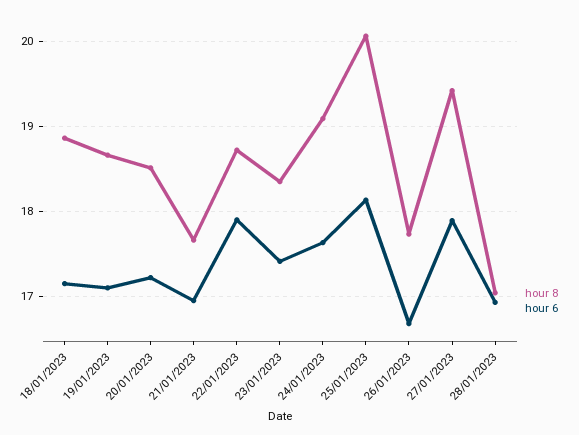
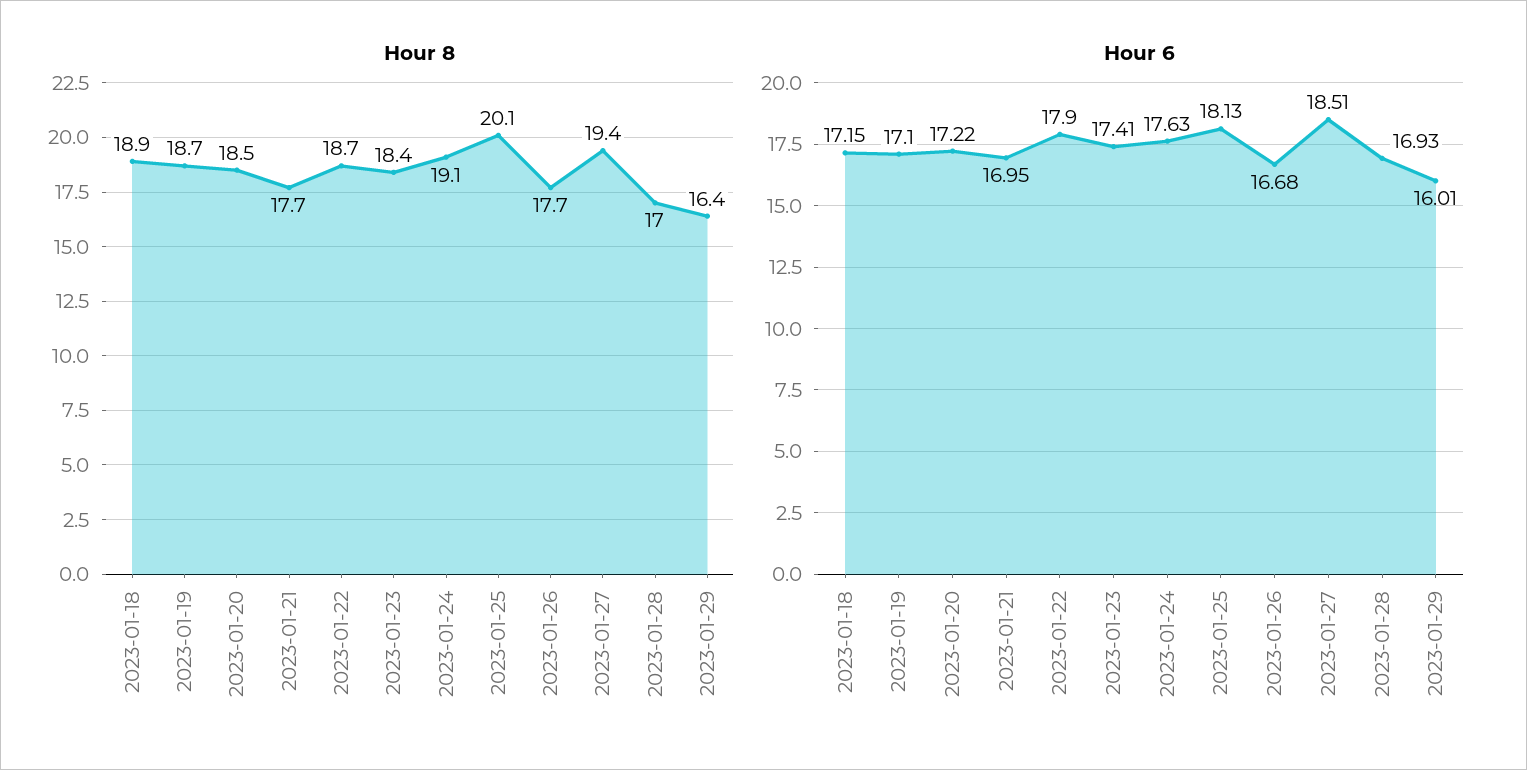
  {
    "hour 8": {
      "18/01/2023": 18.9,
      "19/01/2023": 18.7,
      "20/01/2023": 18.5,
      "21/01/2023": 17.7,
      "22/01/2023": 18.7,
      "23/01/2023": 18.4,
      "24/01/2023": 19.1,
      "25/01/2023": 20.1,
      "26/01/2023": 17.7,
      "27/01/2023": 19.4,
-     "28/01/2023": 17
+     "28/01/2023": 17,
+     "2023-01-29": 16.4
    },
    "hour 6": {
      "18/01/2023": 17.15,
      "19/01/2023": 17.1,
      "20/01/2023": 17.22,
      "21/01/2023": 16.95,
      "22/01/2023": 17.9,
      "23/01/2023": 17.41,
      "24/01/2023": 17.63,
      "25/01/2023": 18.13,
      "26/01/2023": 16.68,
-     "27/01/2023": 17.9,
+     "27/01/2023": 18.51,
-     "28/01/2023": 16.93
+     "28/01/2023": 16.93,
+     "2023-01-29": 16.01
    }
  }

